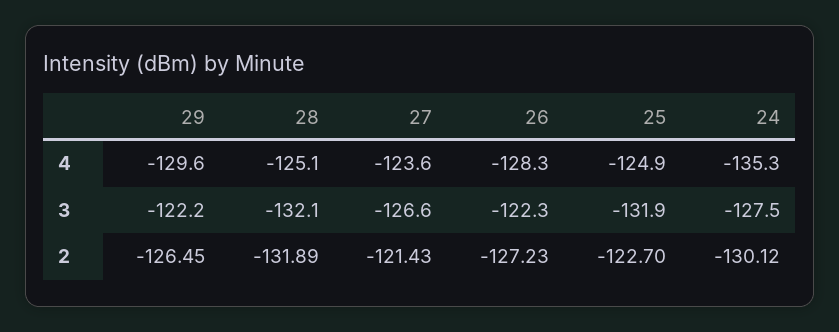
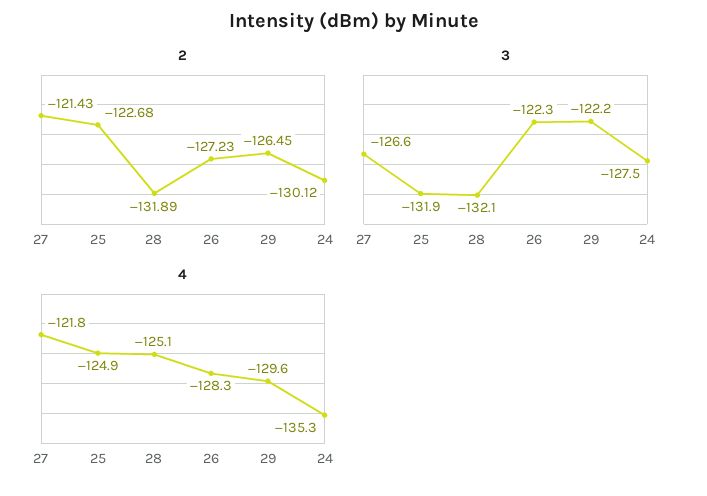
  {
    "4": {
      "29": -129.6,
      "28": -125.1,
-     "27": -123.6,
+     "27": -121.8,
      "26": -128.3,
      "25": -124.9,
      "24": -135.3
    },
    "3": {
      "29": -122.2,
      "28": -132.1,
      "27": -126.6,
      "26": -122.3,
      "25": -131.9,
      "24": -127.5
    },
    "2": {
      "29": -126.45,
      "28": -131.89,
      "27": -121.43,
      "26": -127.23,
-     "25": -122.7,
+     "25": -122.68,
      "24": -130.12
    }
  }

